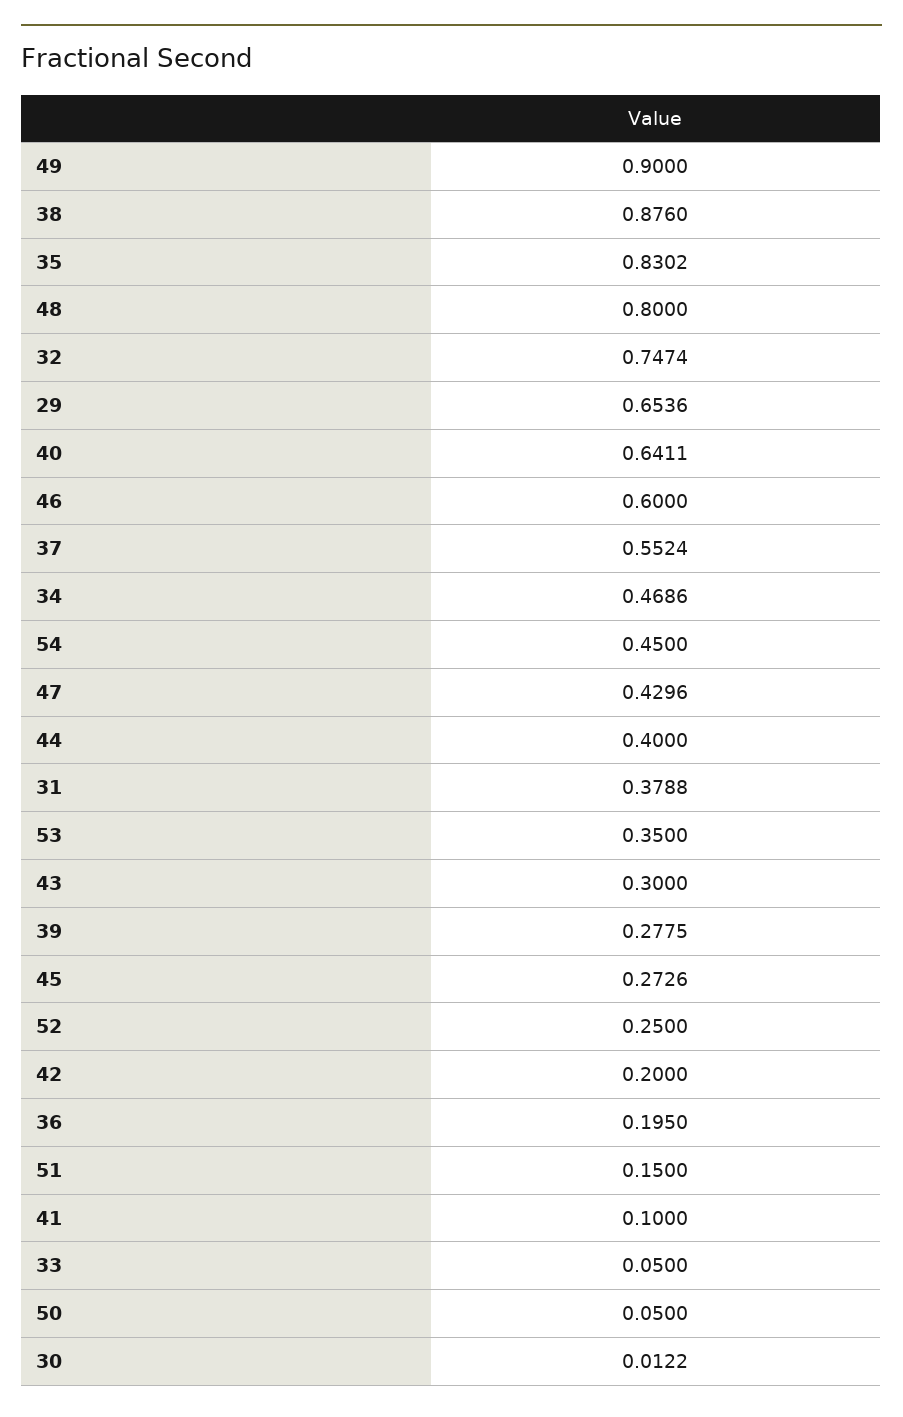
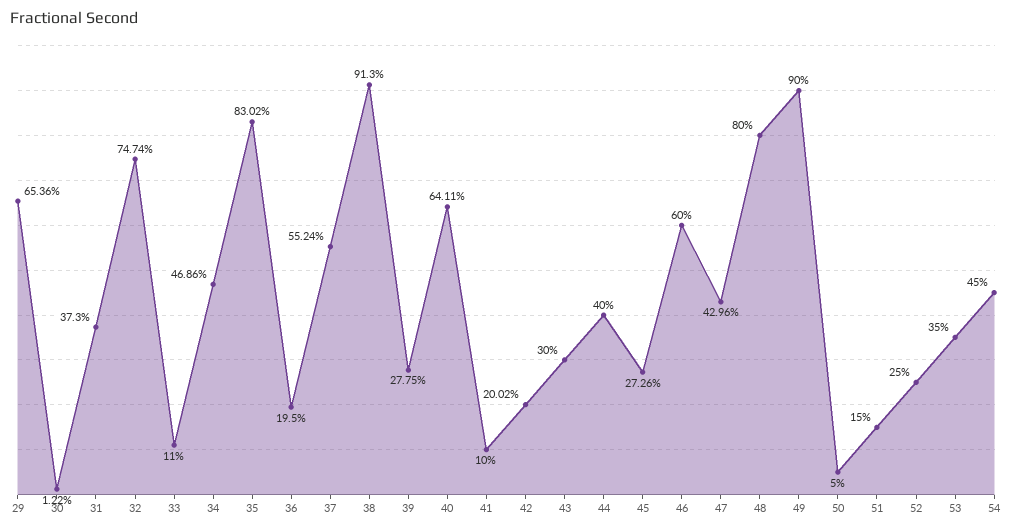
  {
    "49": 0.9,
-   "38": 0.876,
+   "38": 0.913,
    "35": 0.8302,
    "48": 0.8,
    "32": 0.7474,
    "29": 0.6536,
    "40": 0.6411,
    "46": 0.6,
    "37": 0.5524,
    "34": 0.4686,
    "54": 0.45,
    "47": 0.4296,
    "44": 0.4,
-   "31": 0.3788,
+   "31": 0.373,
    "53": 0.35,
    "43": 0.3,
    "39": 0.2775,
    "45": 0.2726,
    "52": 0.25,
-   "42": 0.2,
+   "42": 0.2002,
    "36": 0.195,
    "51": 0.15,
    "41": 0.1,
-   "33": 0.05,
+   "33": 0.11,
    "50": 0.05,
    "30": 0.0122
  }

